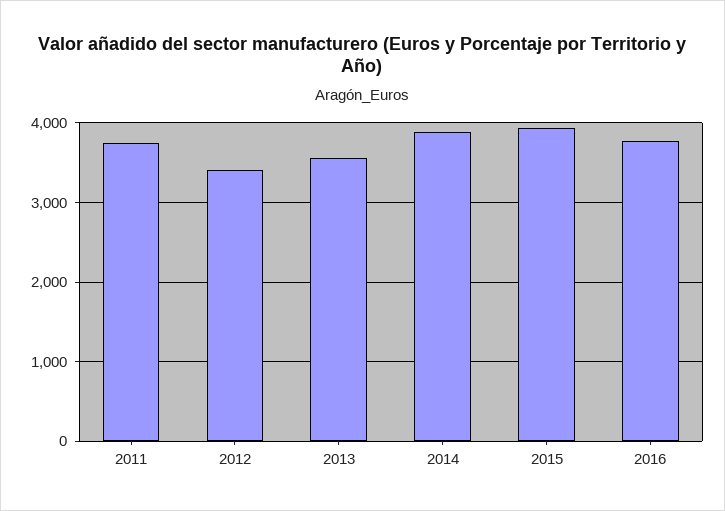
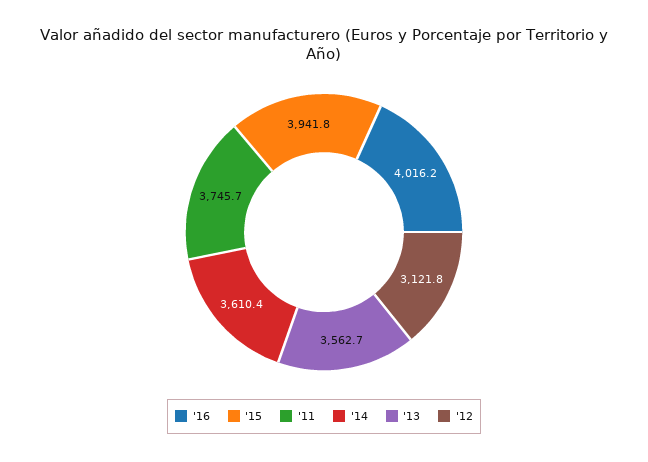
  {
    "2011": 3745.7,
-   "2012": 3400,
+   "2012": 3121.8,
    "2013": 3562.7,
-   "2014": 3900,
+   "2014": 3610.4,
    "2015": 3941.8,
-   "2016": 3800
+   "2016": 4016.2
  }

